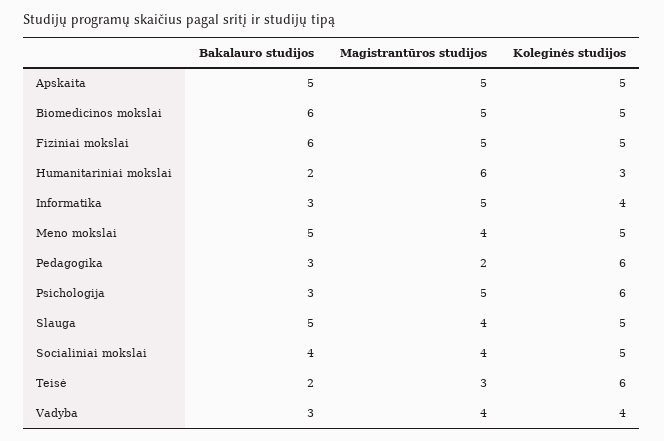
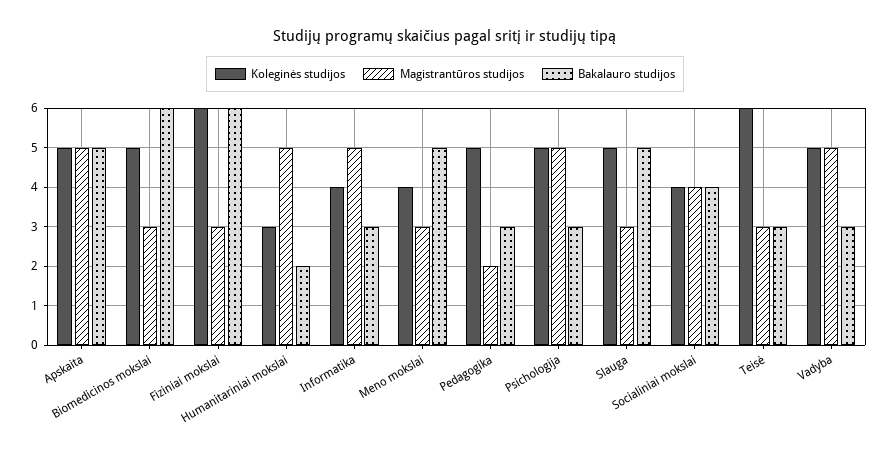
  {
    "Bakalauro studijos": {
      "Apskaita": 5,
      "Biomedicinos mokslai": 6,
      "Fiziniai mokslai": 6,
      "Humanitariniai mokslai": 2,
      "Informatika": 3,
      "Meno mokslai": 5,
      "Pedagogika": 3,
      "Psichologija": 3,
      "Slauga": 5,
      "Socialiniai mokslai": 4,
-     "Teisė": 2,
+     "Teisė": 3,
      "Vadyba": 3
    },
    "Magistrantūros studijos": {
      "Apskaita": 5,
-     "Biomedicinos mokslai": 5,
+     "Biomedicinos mokslai": 3,
-     "Fiziniai mokslai": 5,
+     "Fiziniai mokslai": 3,
-     "Humanitariniai mokslai": 6,
+     "Humanitariniai mokslai": 5,
      "Informatika": 5,
-     "Meno mokslai": 4,
+     "Meno mokslai": 3,
      "Pedagogika": 2,
      "Psichologija": 5,
-     "Slauga": 4,
+     "Slauga": 3,
      "Socialiniai mokslai": 4,
      "Teisė": 3,
-     "Vadyba": 4
+     "Vadyba": 5
    },
    "Koleginės studijos": {
      "Apskaita": 5,
      "Biomedicinos mokslai": 5,
-     "Fiziniai mokslai": 5,
+     "Fiziniai mokslai": 6,
      "Humanitariniai mokslai": 3,
      "Informatika": 4,
-     "Meno mokslai": 5,
+     "Meno mokslai": 4,
-     "Pedagogika": 6,
+     "Pedagogika": 5,
-     "Psichologija": 6,
+     "Psichologija": 5,
      "Slauga": 5,
-     "Socialiniai mokslai": 5,
+     "Socialiniai mokslai": 4,
      "Teisė": 6,
-     "Vadyba": 4
+     "Vadyba": 5
    }
  }

